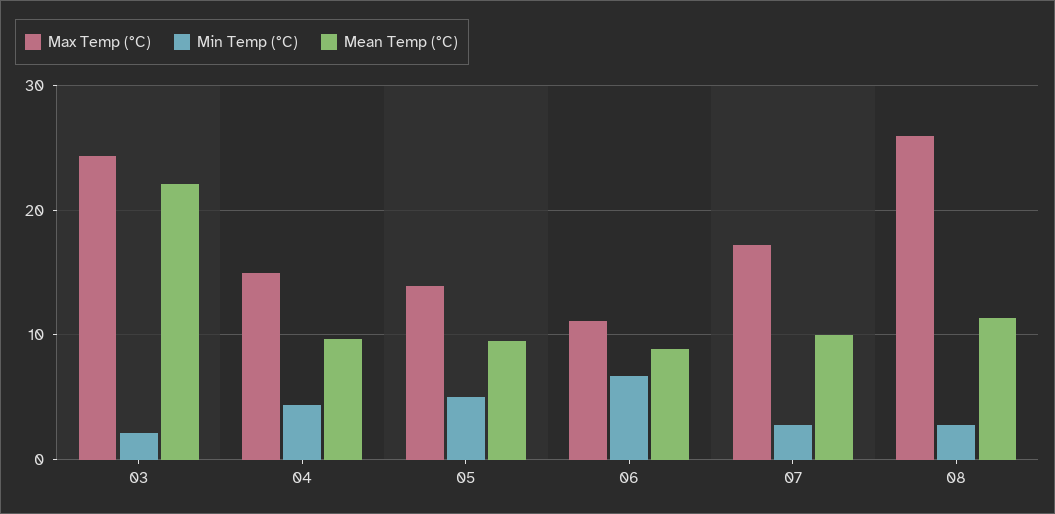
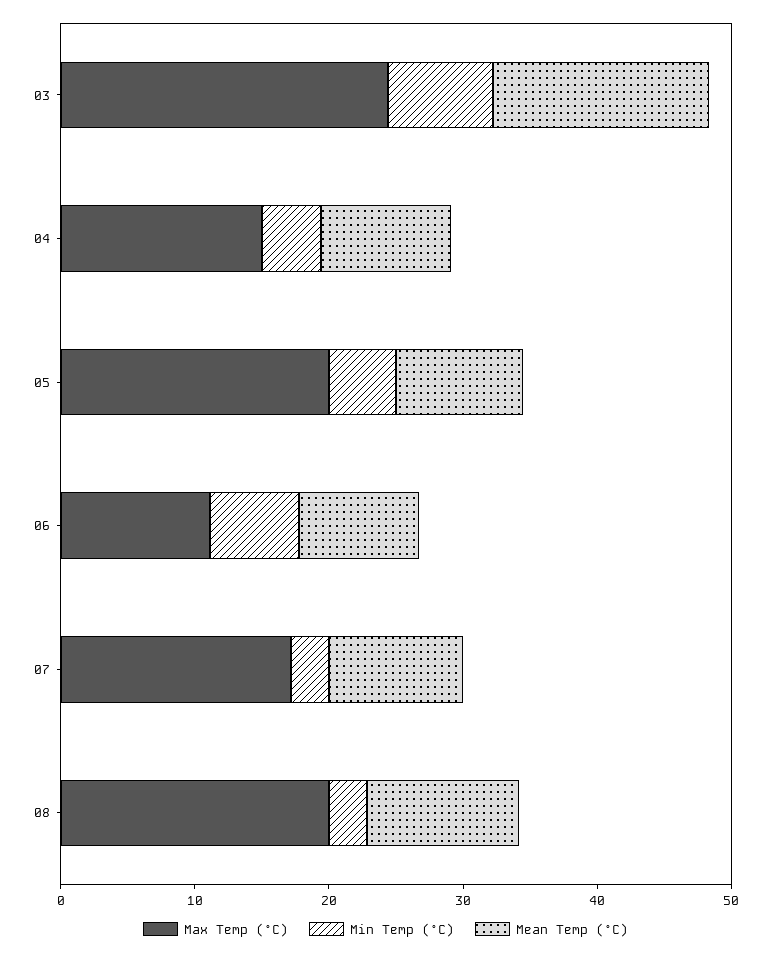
  {
    "Max Temp (°C)": {
      "03": 24,
      "04": 15,
-     "05": 14,
+     "05": 20,
      "06": 11,
      "07": 17,
-     "08": 26
+     "08": 20
    },
    "Min Temp (°C)": {
-     "03": 2,
+     "03": 8,
      "04": 4,
      "05": 5,
      "06": 7,
      "07": 3,
      "08": 3
    },
    "Mean Temp (°C)": {
-     "03": 22,
+     "03": 16,
      "04": 10,
      "05": 10,
      "06": 9,
      "07": 10,
      "08": 11
    }
  }

